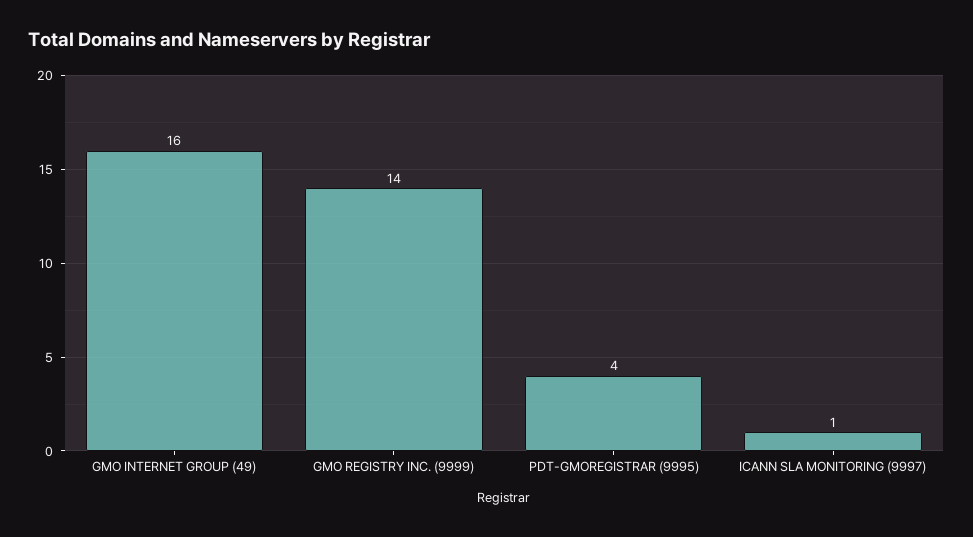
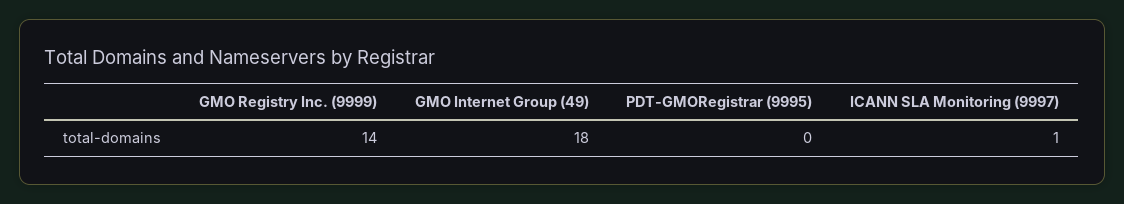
  {
-   "GMO INTERNET GROUP (49)": 16,
+   "GMO INTERNET GROUP (49)": 18,
    "GMO REGISTRY INC. (9999)": 14,
-   "PDT-GMOREGISTRAR (9995)": 4,
+   "PDT-GMOREGISTRAR (9995)": 0,
    "ICANN SLA MONITORING (9997)": 1
  }

